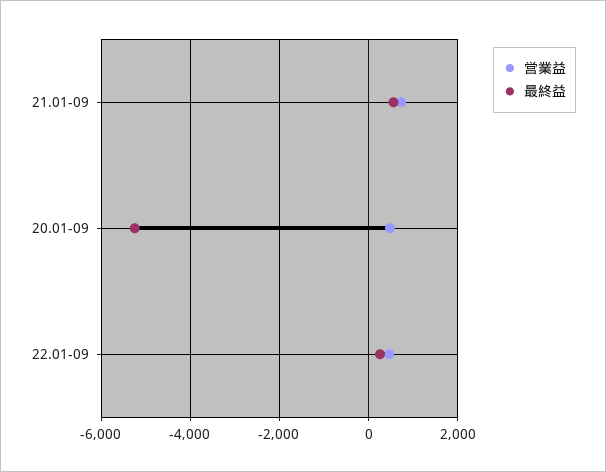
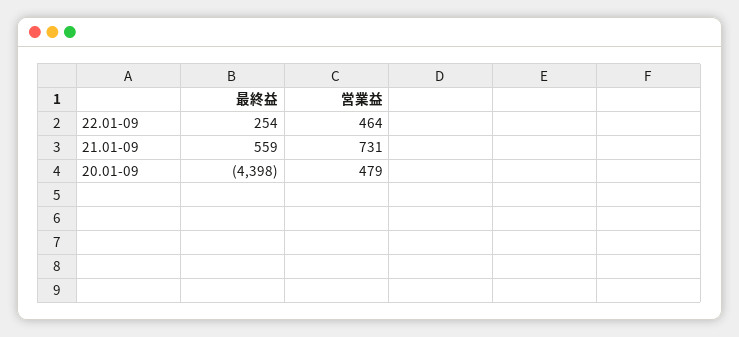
  {
    "営業益": {
      "21.01-09": 731,
      "20.01-09": 479,
      "22.01-09": 464
    },
    "最終益": {
      "21.01-09": 559,
-     "20.01-09": -5200,
+     "20.01-09": -4398,
      "22.01-09": 254
    }
  }

